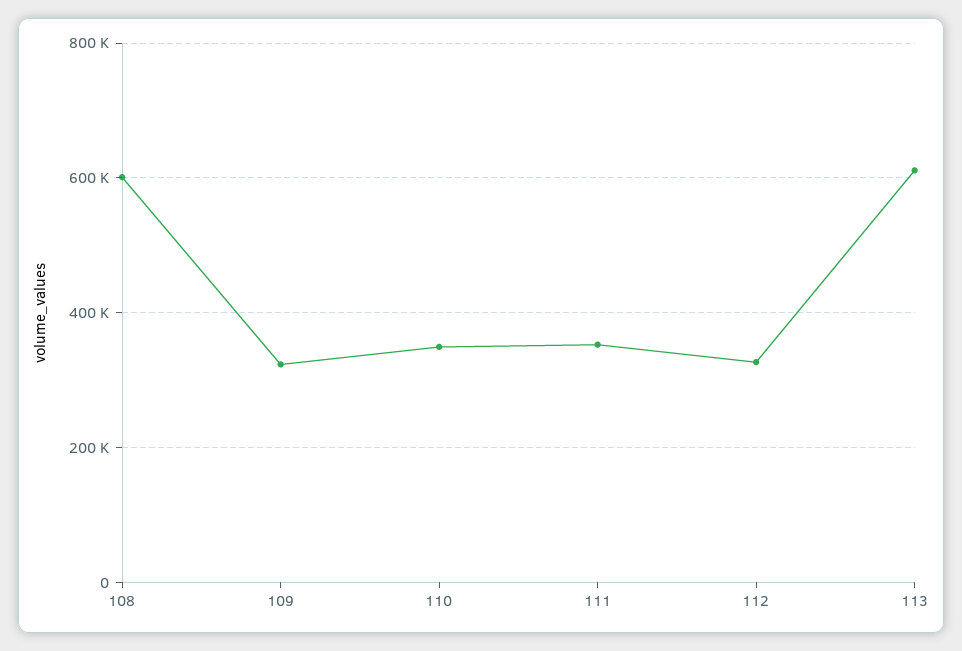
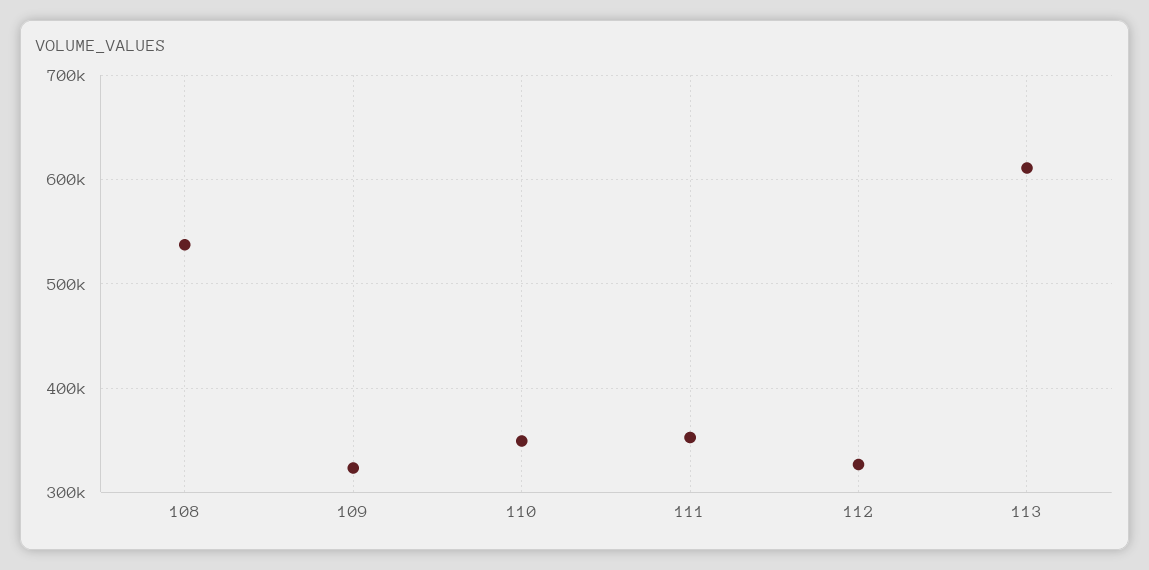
  {
-   "108": 600000,
+   "108": 540000,
    "109": 320000,
    "110": 350000,
    "111": 350000,
    "112": 330000,
    "113": 610000
  }

